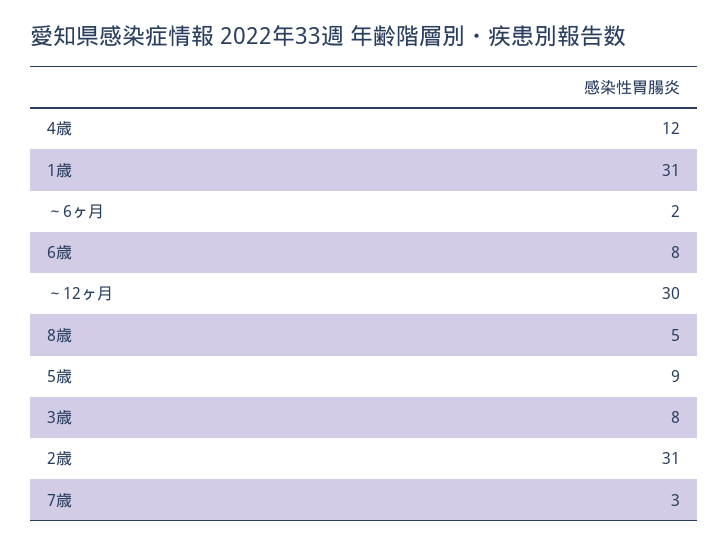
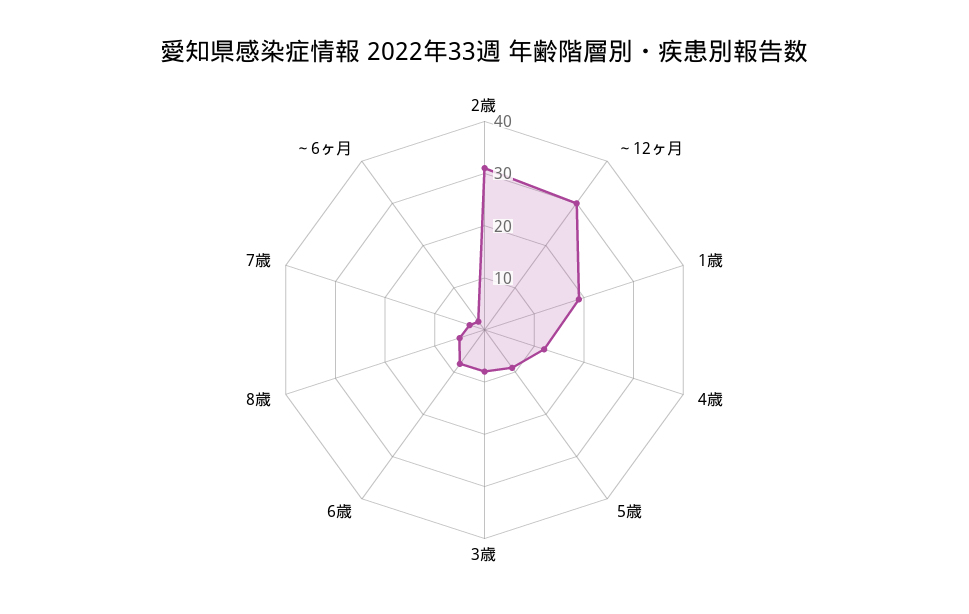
  {
    "4歳": 12,
-   "1歳": 31,
+   "1歳": 20,
    "～6ヶ月": 2,
    "6歳": 8,
    "～12ヶ月": 30,
    "8歳": 5,
    "5歳": 9,
    "3歳": 8,
    "2歳": 31,
    "7歳": 3
  }

